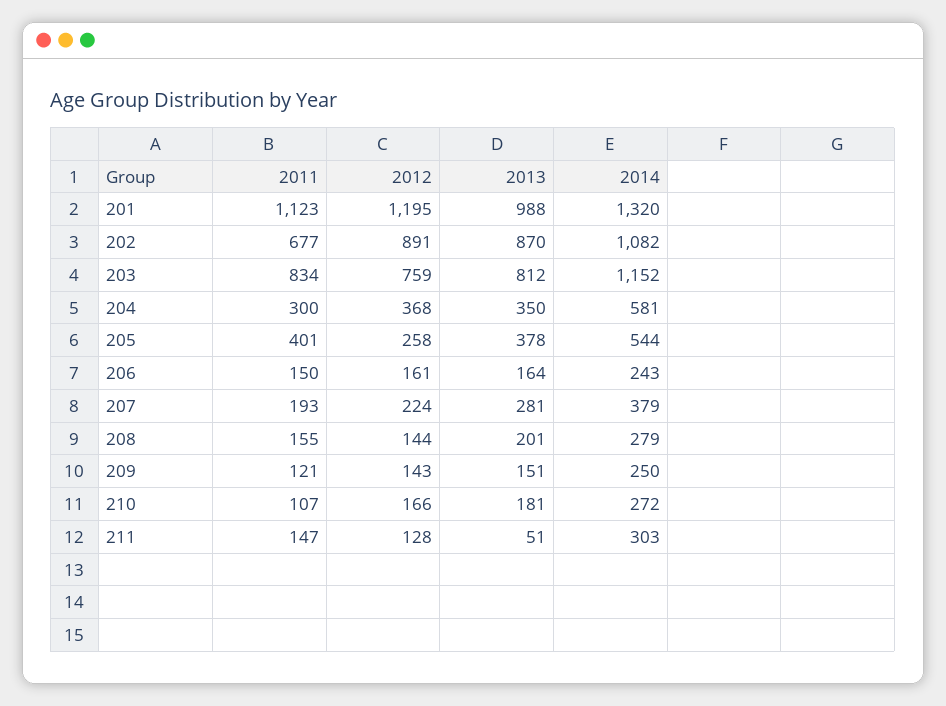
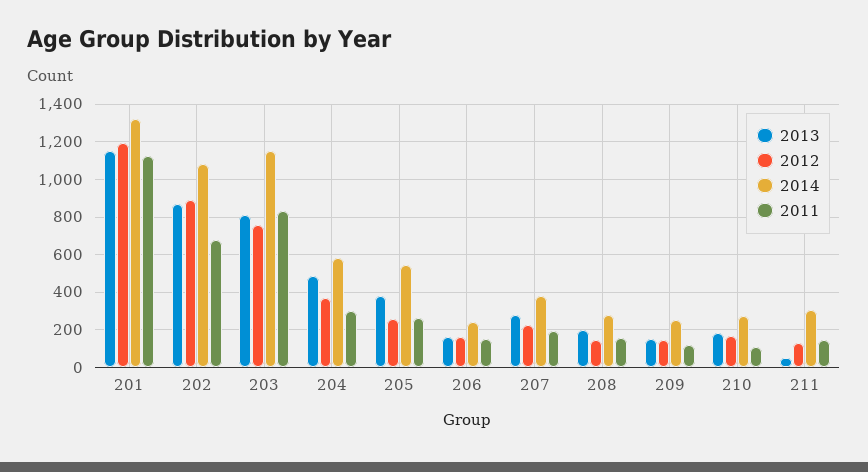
  {
    "2011": {
      "201": 1123,
      "202": 677,
      "203": 834,
      "204": 300,
-     "205": 401,
+     "205": 250,
      "206": 150,
      "207": 193,
      "208": 155,
      "209": 121,
      "210": 107,
      "211": 147
    },
    "2012": {
      "201": 1195,
      "202": 891,
      "203": 759,
      "204": 368,
      "205": 258,
      "206": 161,
      "207": 224,
      "208": 144,
      "209": 143,
      "210": 166,
      "211": 128
    },
    "2013": {
-     "201": 988,
+     "201": 1150,
      "202": 870,
      "203": 812,
-     "204": 350,
+     "204": 500,
      "205": 378,
      "206": 164,
      "207": 281,
      "208": 201,
      "209": 151,
      "210": 181,
      "211": 51
    },
    "2014": {
      "201": 1320,
      "202": 1082,
      "203": 1152,
      "204": 581,
      "205": 544,
      "206": 243,
      "207": 379,
      "208": 279,
      "209": 250,
      "210": 272,
      "211": 303
    }
  }

